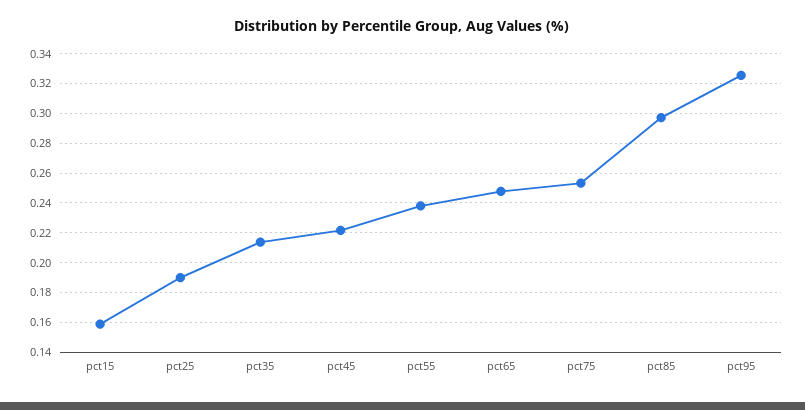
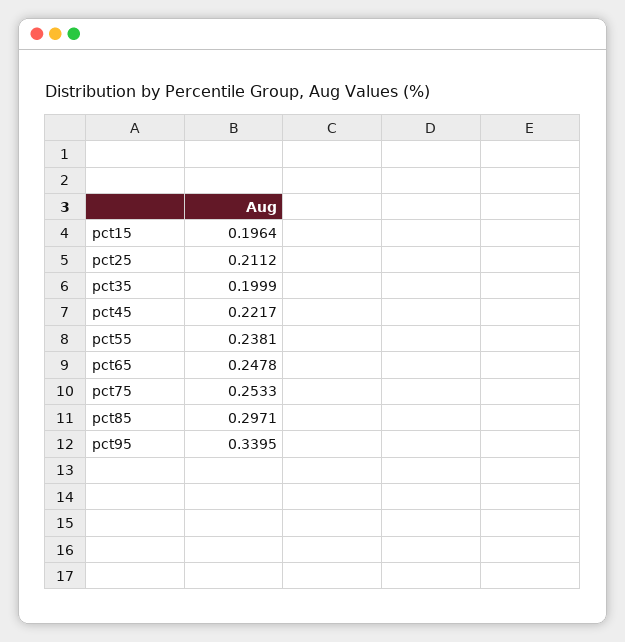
  {
-   "pct15": 0.16,
+   "pct15": 0.1964,
-   "pct25": 0.19,
+   "pct25": 0.2112,
-   "pct35": 0.215,
+   "pct35": 0.1999,
    "pct45": 0.2217,
    "pct55": 0.2381,
    "pct65": 0.2478,
    "pct75": 0.2533,
    "pct85": 0.2971,
-   "pct95": 0.325
+   "pct95": 0.3395
  }

